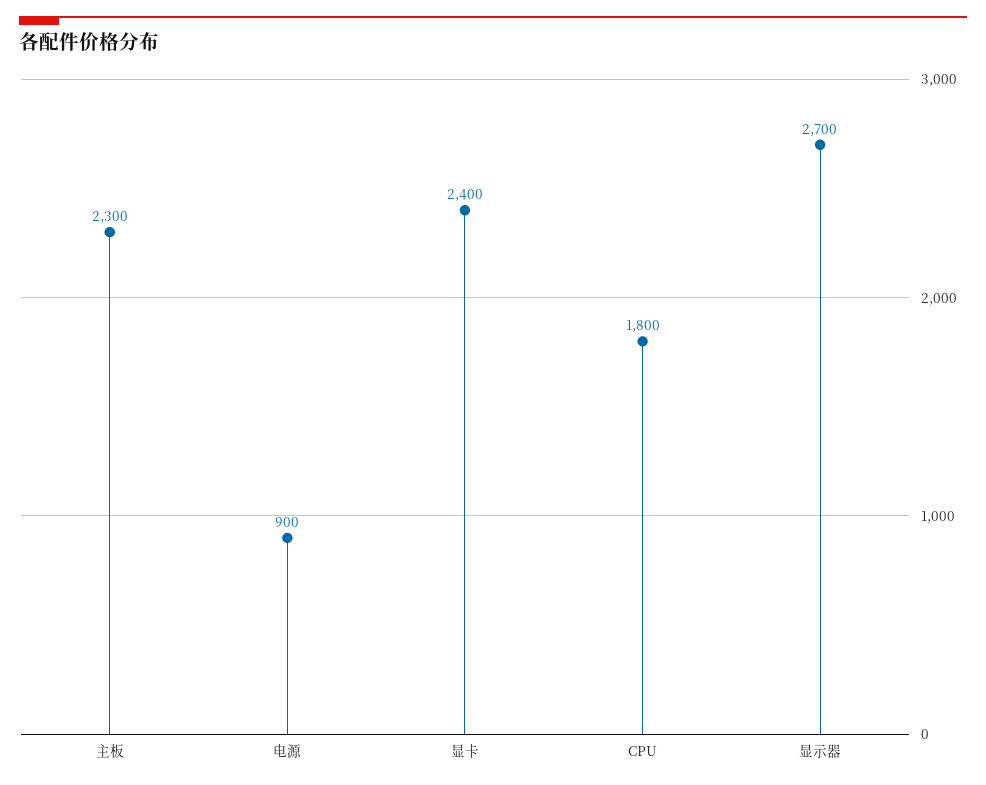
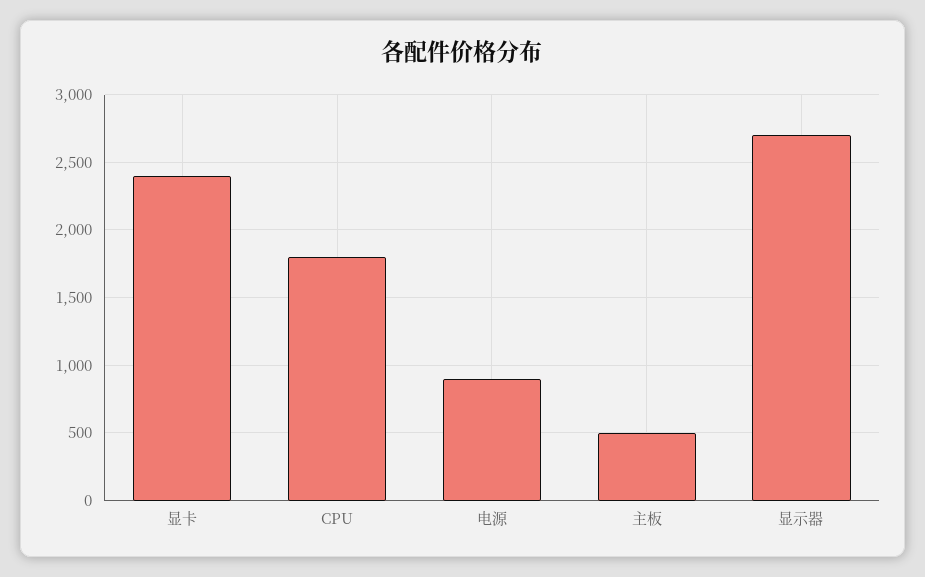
  {
-   "主板": 2300,
+   "主板": 500,
    "电源": 900,
    "显卡": 2400,
    "CPU": 1800,
    "显示器": 2700
  }

